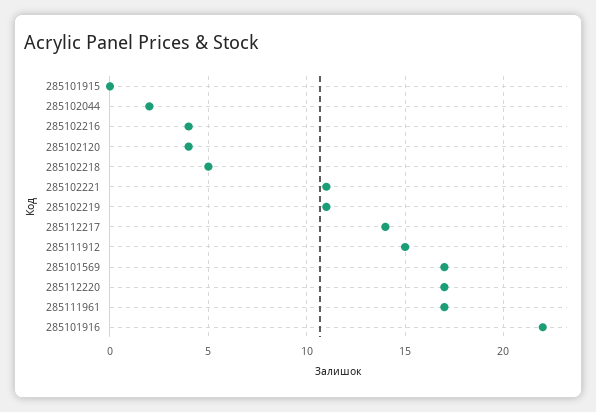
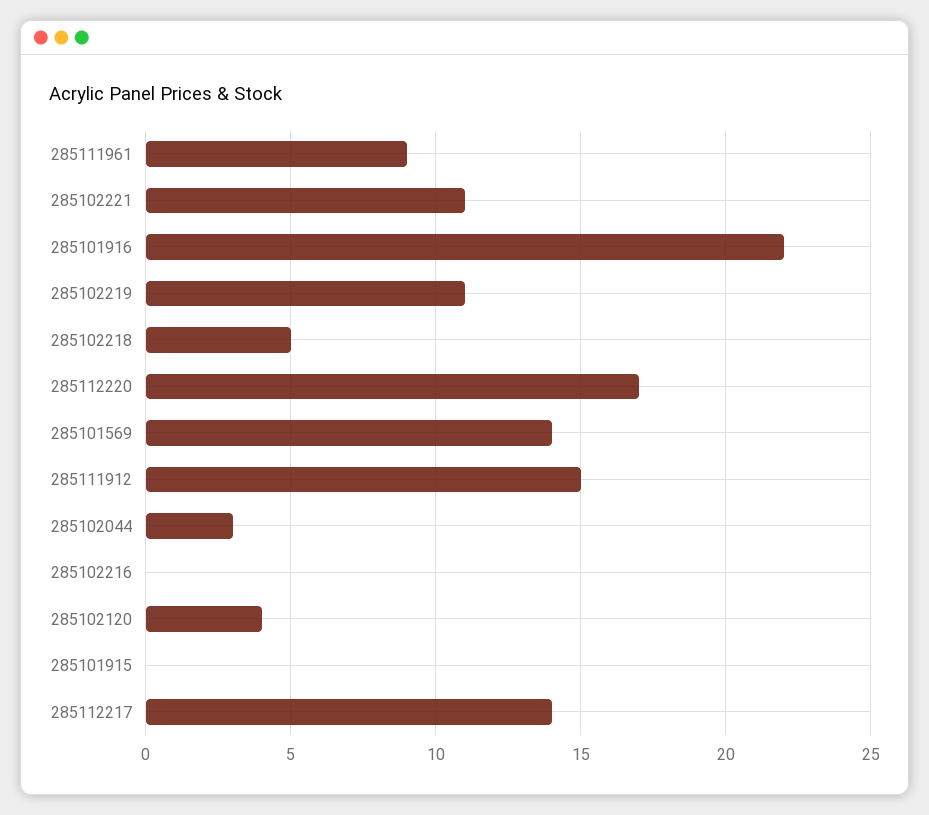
  {
    "285101915": 0,
-   "285102044": 2,
+   "285102044": 3,
-   "285102216": 4,
+   "285102216": 0,
    "285102120": 4,
    "285102218": 5,
    "285102221": 11,
    "285102219": 11,
    "285112217": 14,
    "285111912": 15,
-   "285101569": 17,
+   "285101569": 14,
    "285112220": 17,
-   "285111961": 17,
+   "285111961": 9,
    "285101916": 22
  }

